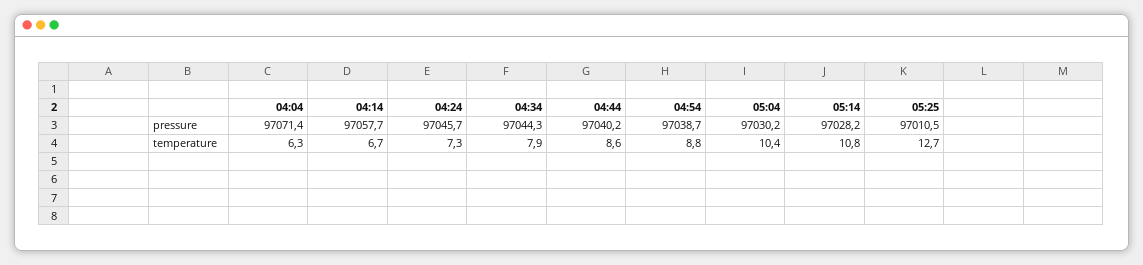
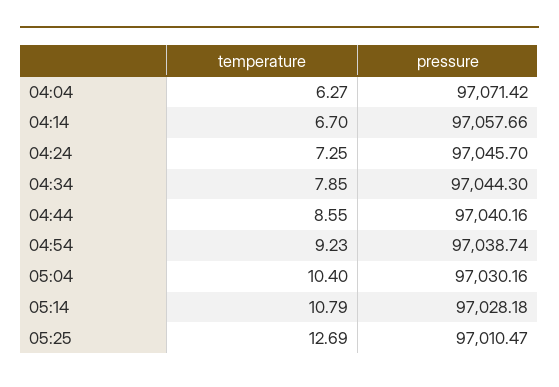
  {
    "04:04": {
      "pressure": 97071.42,
      "temperature": 6.27
    },
    "04:14": {
      "pressure": 97057.66,
      "temperature": 6.7
    },
    "04:24": {
      "pressure": 97045.7,
      "temperature": 7.25
    },
    "04:34": {
      "pressure": 97044.3,
      "temperature": 7.85
    },
    "04:44": {
      "pressure": 97040.16,
      "temperature": 8.55
    },
    "04:54": {
      "pressure": 97038.74,
-     "temperature": 8.8
+     "temperature": 9.23
    },
    "05:04": {
      "pressure": 97030.16,
      "temperature": 10.4
    },
    "05:14": {
      "pressure": 97028.18,
      "temperature": 10.79
    },
    "05:25": {
      "pressure": 97010.47,
      "temperature": 12.69
    }
  }

